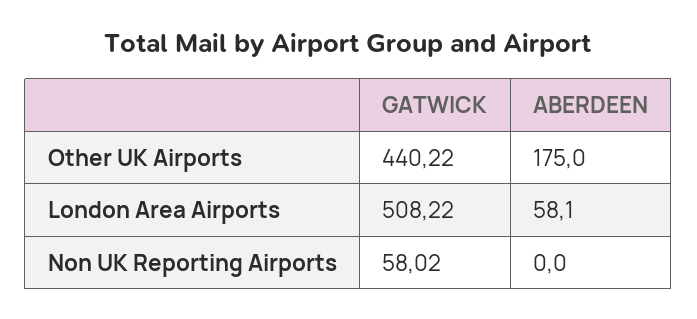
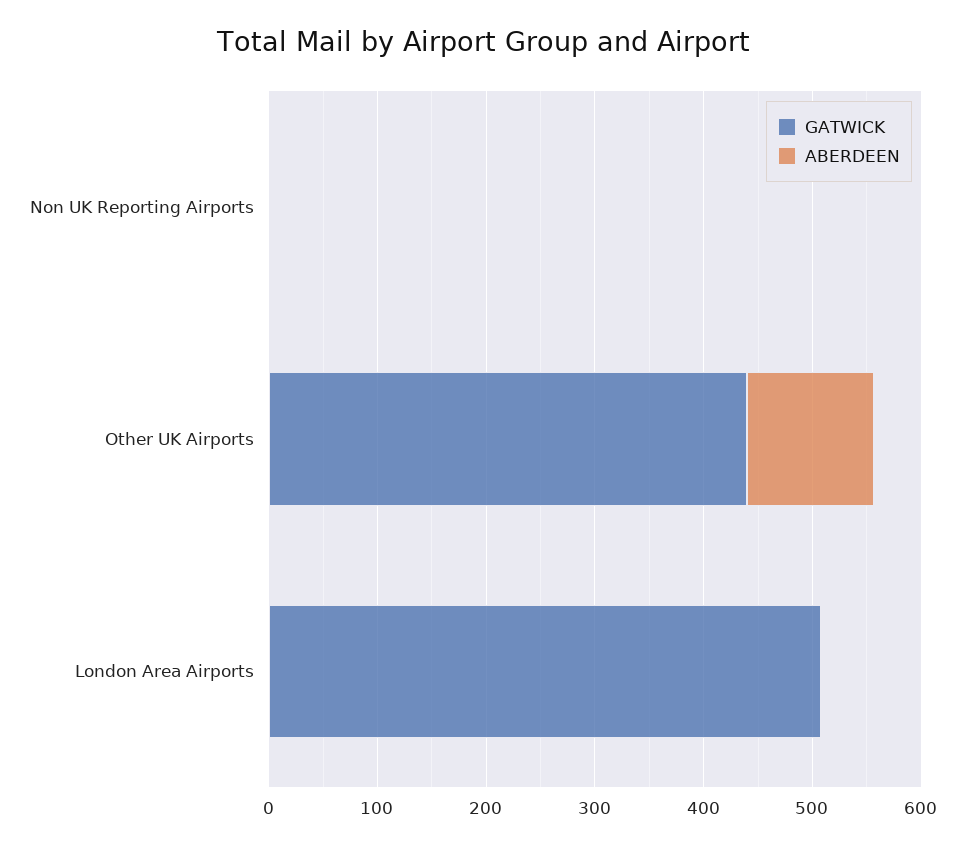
  {
    "GATWICK": {
      "Other UK Airports": 440.22,
      "London Area Airports": 508.22,
-     "Non UK Reporting Airports": 58.02
+     "Non UK Reporting Airports": 0
    },
    "ABERDEEN": {
-     "Other UK Airports": 175,
+     "Other UK Airports": 120,
-     "London Area Airports": 58.1,
+     "London Area Airports": 0,
      "Non UK Reporting Airports": 0
    }
  }

